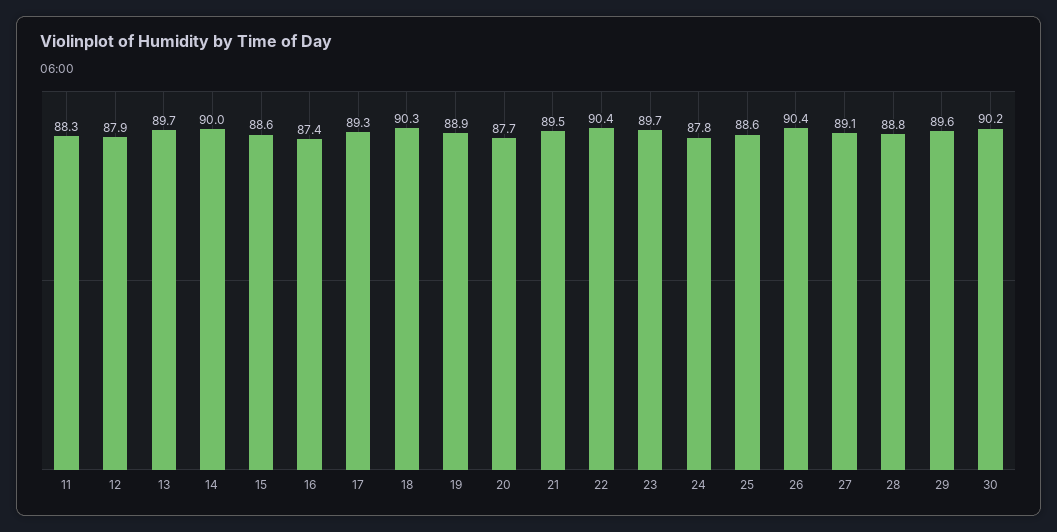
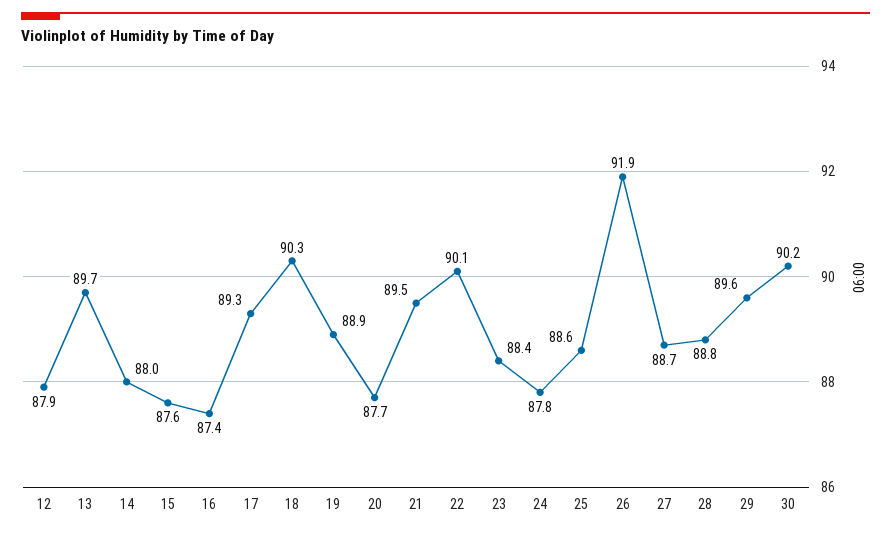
  {
-   "11": 88.3,
    "12": 87.9,
    "13": 89.7,
-   "14": 90,
+   "14": 88,
-   "15": 88.6,
+   "15": 87.6,
    "16": 87.4,
    "17": 89.3,
    "18": 90.3,
    "19": 88.9,
    "20": 87.7,
    "21": 89.5,
-   "22": 90.4,
+   "22": 90.1,
-   "23": 89.7,
+   "23": 88.4,
    "24": 87.8,
    "25": 88.6,
-   "26": 90.4,
+   "26": 91.9,
-   "27": 89.1,
+   "27": 88.7,
    "28": 88.8,
    "29": 89.6,
    "30": 90.2
  }

